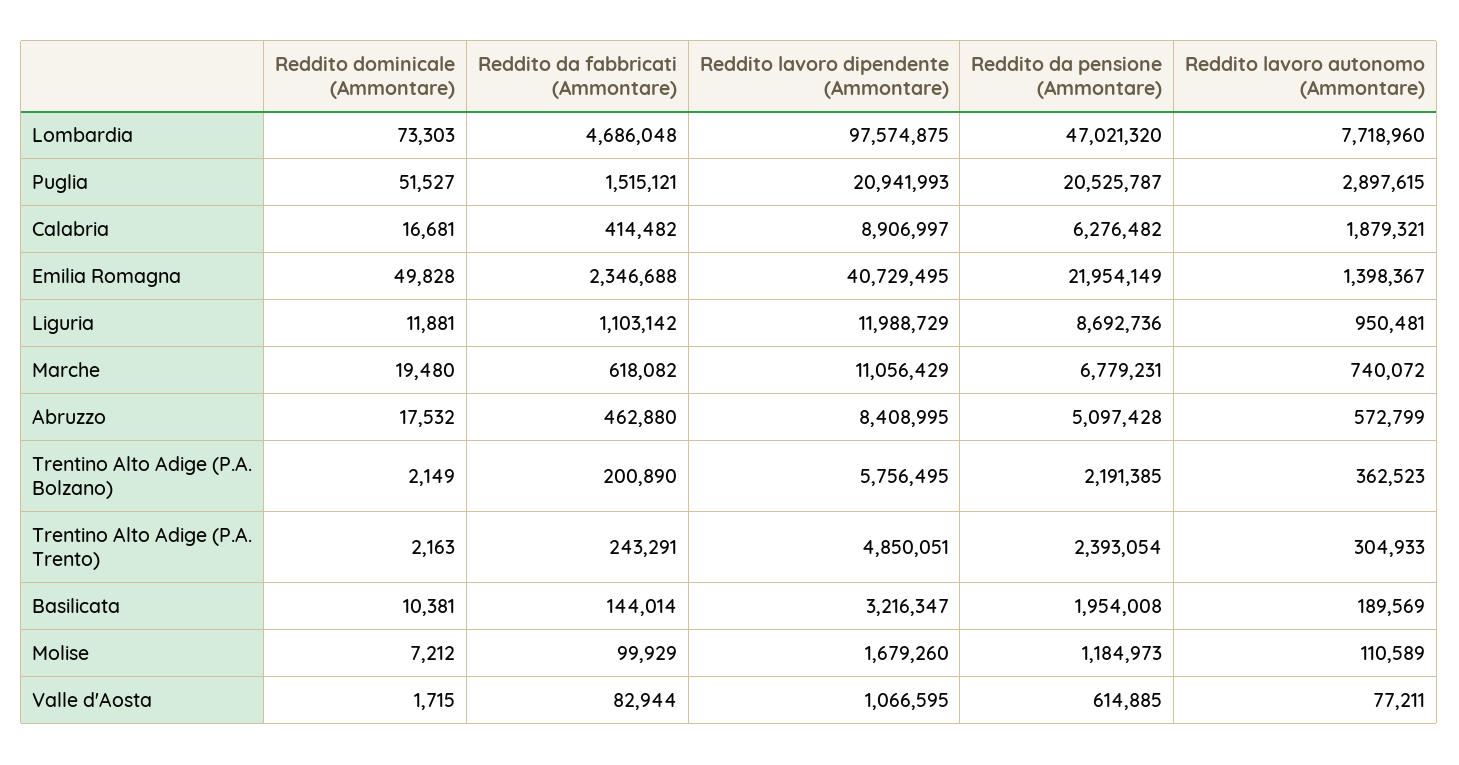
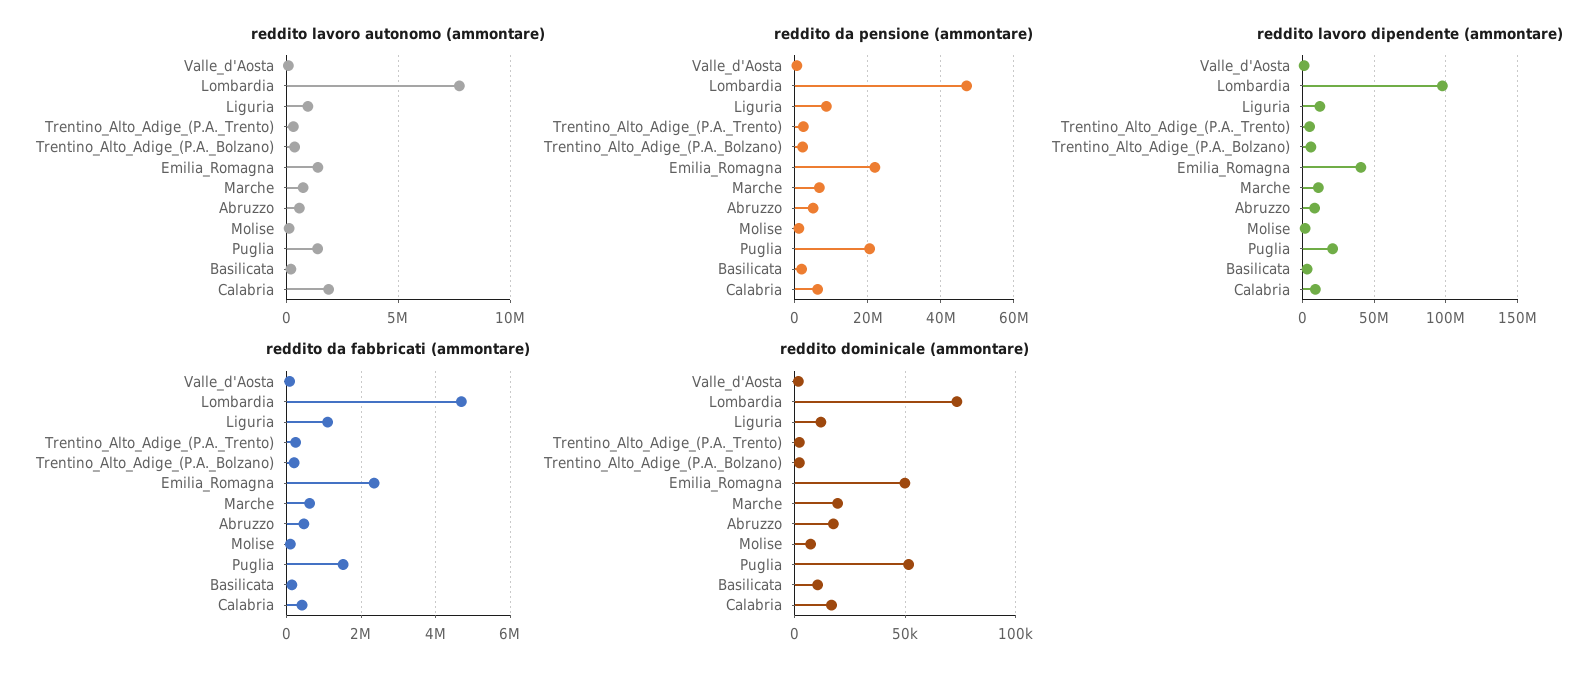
  {
    "Reddito dominicale (Ammontare)": {
      "Lombardia": 73303,
      "Puglia": 51527,
      "Calabria": 16681,
      "Emilia Romagna": 49828,
      "Liguria": 11881,
      "Marche": 19480,
      "Abruzzo": 17532,
      "Trentino Alto Adige (P.A. Bolzano)": 2149,
      "Trentino Alto Adige (P.A. Trento)": 2163,
      "Basilicata": 10381,
      "Molise": 7212,
      "Valle d'Aosta": 1715
    },
    "Reddito da fabbricati (Ammontare)": {
      "Lombardia": 4686048,
      "Puglia": 1515121,
      "Calabria": 414482,
      "Emilia Romagna": 2346688,
      "Liguria": 1103142,
      "Marche": 618082,
      "Abruzzo": 462880,
      "Trentino Alto Adige (P.A. Bolzano)": 200890,
      "Trentino Alto Adige (P.A. Trento)": 243291,
      "Basilicata": 144014,
      "Molise": 99929,
      "Valle d'Aosta": 82944
    },
    "Reddito lavoro dipendente (Ammontare)": {
      "Lombardia": 97574875,
      "Puglia": 20941993,
      "Calabria": 8906997,
      "Emilia Romagna": 40729495,
      "Liguria": 11988729,
      "Marche": 11056429,
      "Abruzzo": 8408995,
      "Trentino Alto Adige (P.A. Bolzano)": 5756495,
      "Trentino Alto Adige (P.A. Trento)": 4850051,
      "Basilicata": 3216347,
      "Molise": 1679260,
      "Valle d'Aosta": 1066595
    },
    "Reddito da pensione (Ammontare)": {
      "Lombardia": 47021320,
      "Puglia": 20525787,
      "Calabria": 6276482,
      "Emilia Romagna": 21954149,
      "Liguria": 8692736,
      "Marche": 6779231,
      "Abruzzo": 5097428,
      "Trentino Alto Adige (P.A. Bolzano)": 2191385,
      "Trentino Alto Adige (P.A. Trento)": 2393054,
      "Basilicata": 1954008,
      "Molise": 1184973,
      "Valle d'Aosta": 614885
    },
    "Reddito lavoro autonomo (Ammontare)": {
      "Lombardia": 7718960,
-     "Puglia": 2897615,
+     "Puglia": 1500000,
      "Calabria": 1879321,
      "Emilia Romagna": 1398367,
      "Liguria": 950481,
      "Marche": 740072,
      "Abruzzo": 572799,
      "Trentino Alto Adige (P.A. Bolzano)": 362523,
      "Trentino Alto Adige (P.A. Trento)": 304933,
      "Basilicata": 189569,
      "Molise": 110589,
      "Valle d'Aosta": 77211
    }
  }

